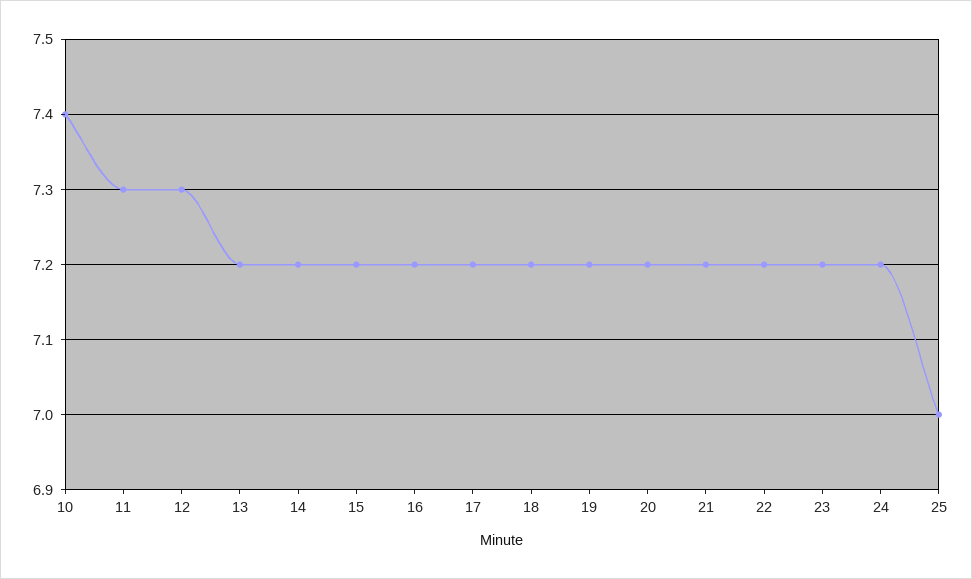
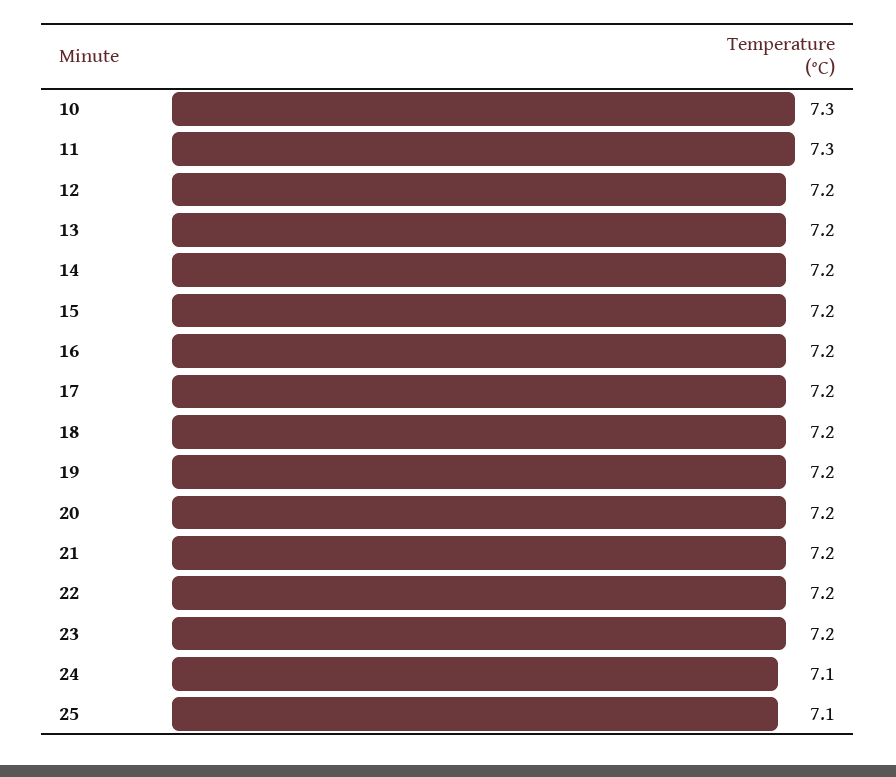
  {
-   "10": 7.4,
+   "10": 7.3,
    "11": 7.3,
-   "12": 7.3,
+   "12": 7.2,
    "13": 7.2,
    "14": 7.2,
    "15": 7.2,
    "16": 7.2,
    "17": 7.2,
    "18": 7.2,
    "19": 7.2,
    "20": 7.2,
    "21": 7.2,
    "22": 7.2,
    "23": 7.2,
-   "24": 7.2,
+   "24": 7.1,
-   "25": 7
+   "25": 7.1
  }

